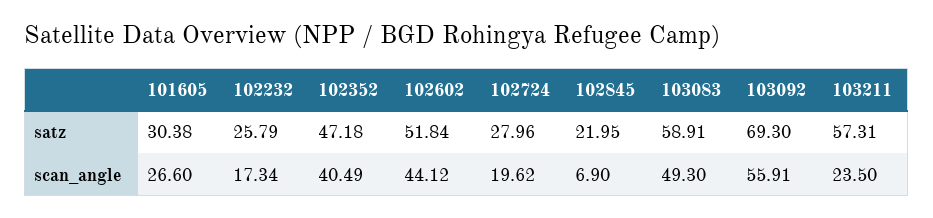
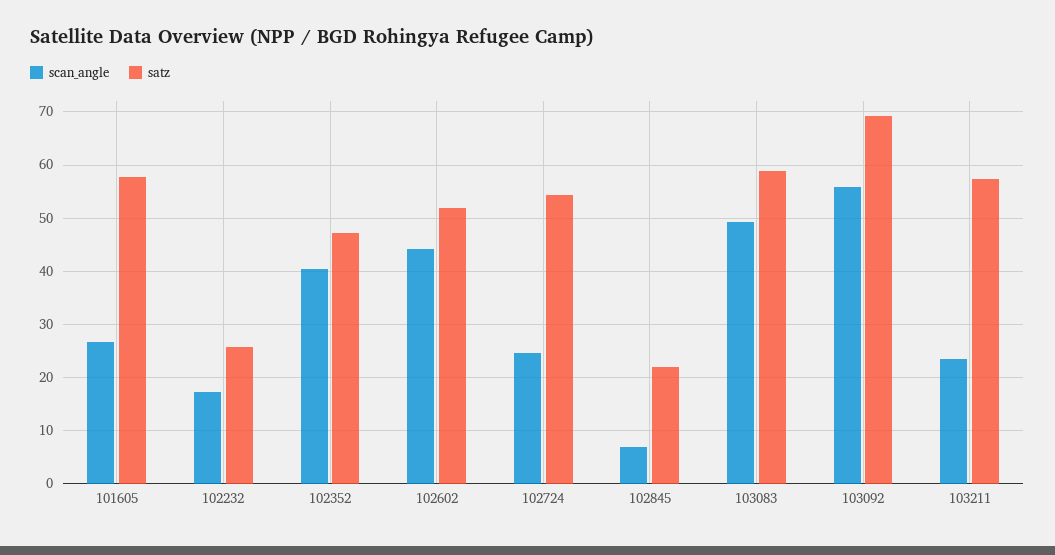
  {
    "satz": {
-     "101605": 30.38,
+     "101605": 58,
      "102232": 25.79,
      "102352": 47.18,
      "102602": 51.84,
-     "102724": 27.96,
+     "102724": 54,
      "102845": 21.95,
      "103083": 58.91,
      "103092": 69.3,
      "103211": 57.31
    },
    "scan_angle": {
      "101605": 26.6,
      "102232": 17.34,
      "102352": 40.49,
      "102602": 44.12,
-     "102724": 19.62,
+     "102724": 24,
      "102845": 6.9,
      "103083": 49.3,
      "103092": 55.91,
      "103211": 23.5
    }
  }

